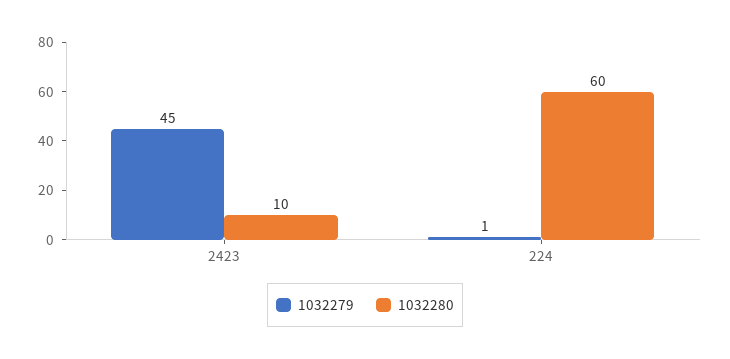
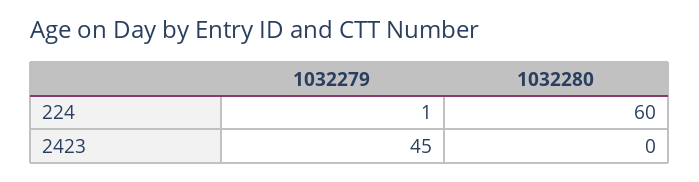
  {
    "1032279": {
      "2423": 45,
      "224": 1
    },
    "1032280": {
-     "2423": 10,
+     "2423": 0,
      "224": 60
    }
  }

